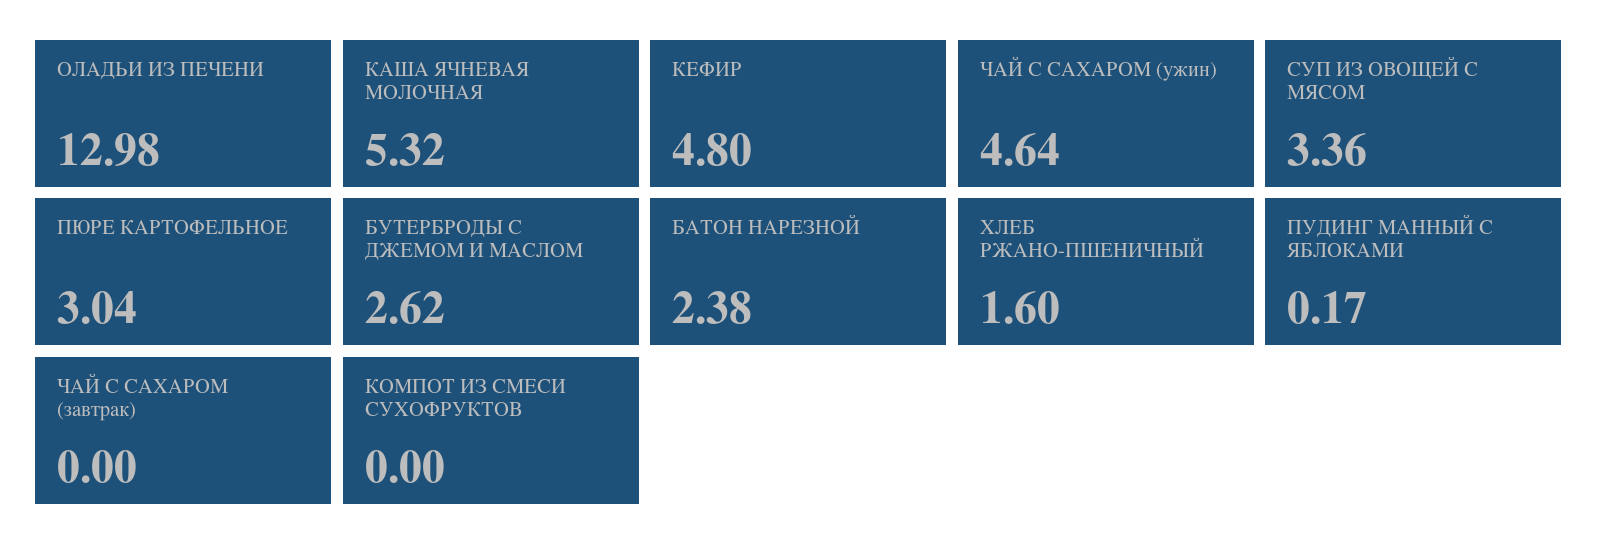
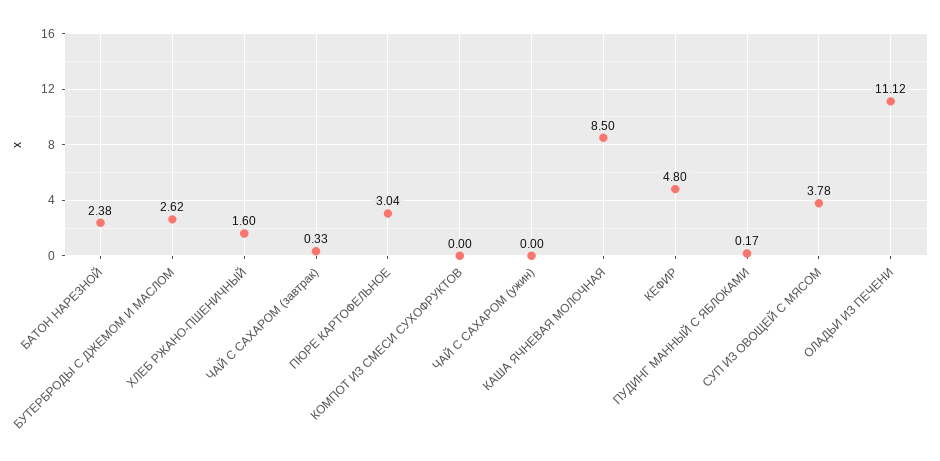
  {
-   "ОЛАДЬИ ИЗ ПЕЧЕНИ": 12.98,
+   "ОЛАДЬИ ИЗ ПЕЧЕНИ": 11.12,
-   "КАША ЯЧНЕВАЯ МОЛОЧНАЯ": 5.32,
+   "КАША ЯЧНЕВАЯ МОЛОЧНАЯ": 8.5,
    "КЕФИР": 4.8,
-   "ЧАЙ С САХАРОМ (ужин)": 4.64,
+   "ЧАЙ С САХАРОМ (ужин)": 0,
-   "СУП ИЗ ОВОЩЕЙ С МЯСОМ": 3.36,
+   "СУП ИЗ ОВОЩЕЙ С МЯСОМ": 3.78,
    "ПЮРЕ КАРТОФЕЛЬНОЕ": 3.04,
    "БУТЕРБРОДЫ С ДЖЕМОМ И МАСЛОМ": 2.62,
    "БАТОН НАРЕЗНОЙ": 2.38,
    "ХЛЕБ РЖАНО-ПШЕНИЧНЫЙ": 1.6,
    "ПУДИНГ МАННЫЙ С ЯБЛОКАМИ": 0.17,
-   "ЧАЙ С САХАРОМ (завтрак)": 0,
+   "ЧАЙ С САХАРОМ (завтрак)": 0.33,
    "КОМПОТ ИЗ СМЕСИ СУХОФРУКТОВ": 0
  }

